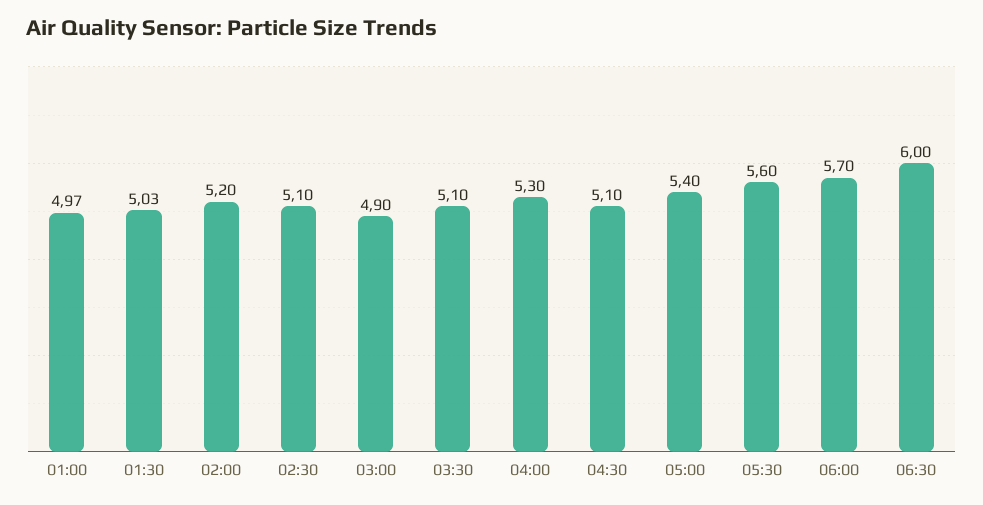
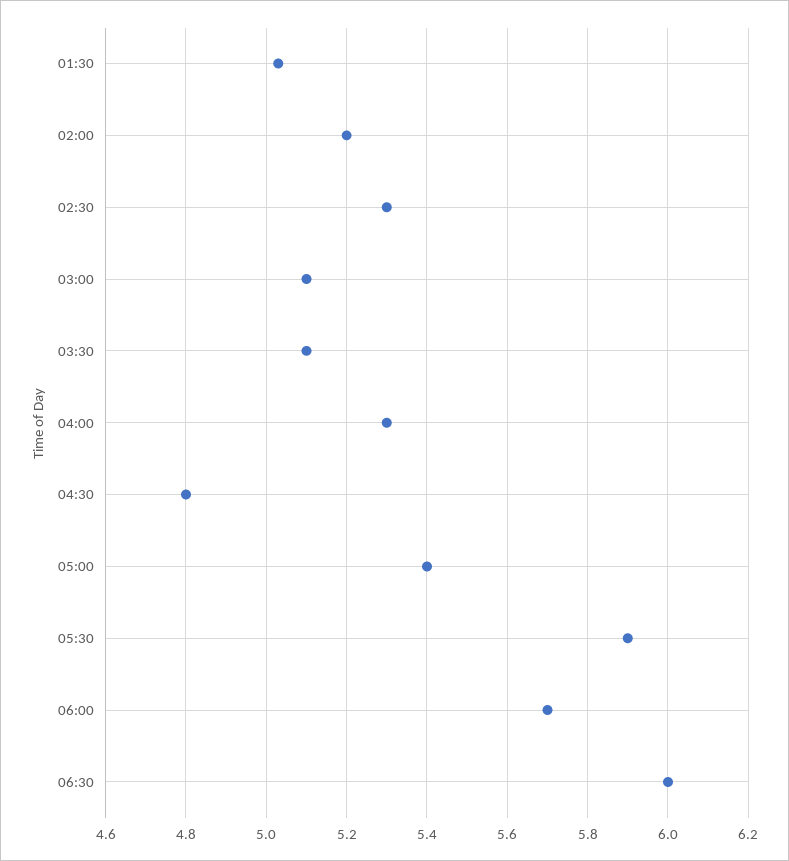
  {
-   "01:00": 4.97,
    "01:30": 5.03,
    "02:00": 5.2,
-   "02:30": 5.1,
+   "02:30": 5.3,
-   "03:00": 4.9,
+   "03:00": 5.1,
    "03:30": 5.1,
    "04:00": 5.3,
-   "04:30": 5.1,
+   "04:30": 4.8,
    "05:00": 5.4,
-   "05:30": 5.6,
+   "05:30": 5.9,
    "06:00": 5.7,
    "06:30": 6
  }

